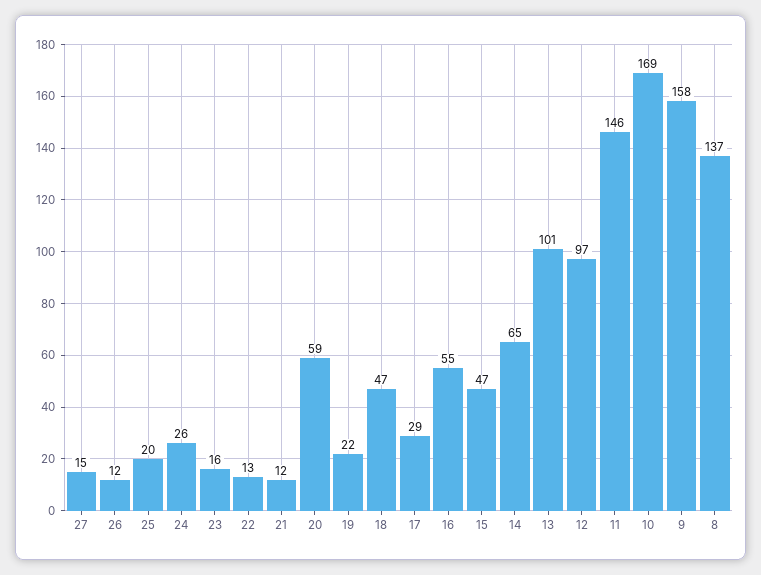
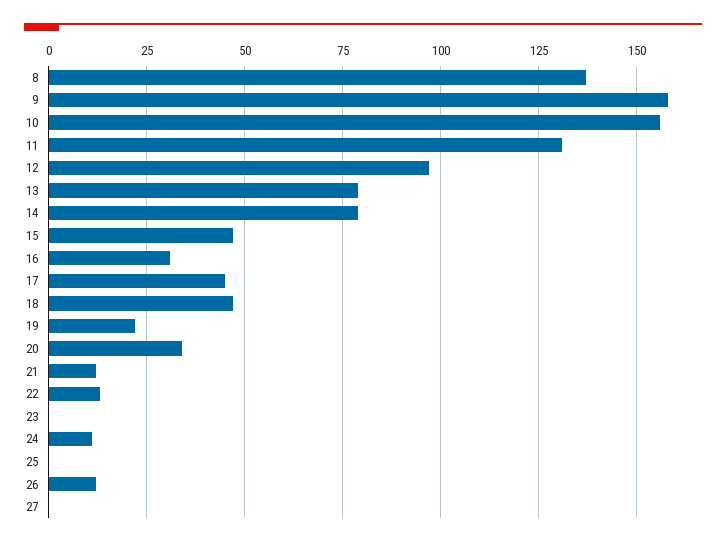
  {
-   "27": 15,
+   "27": 0,
    "26": 12,
-   "25": 20,
+   "25": 0,
-   "24": 26,
+   "24": 10,
-   "23": 16,
+   "23": 0,
    "22": 13,
    "21": 12,
-   "20": 59,
+   "20": 35,
    "19": 22,
    "18": 47,
-   "17": 29,
+   "17": 45,
-   "16": 55,
+   "16": 30,
    "15": 47,
-   "14": 65,
+   "14": 80,
-   "13": 101,
+   "13": 80,
    "12": 97,
-   "11": 146,
+   "11": 130,
-   "10": 169,
+   "10": 155,
    "9": 158,
    "8": 137
  }

